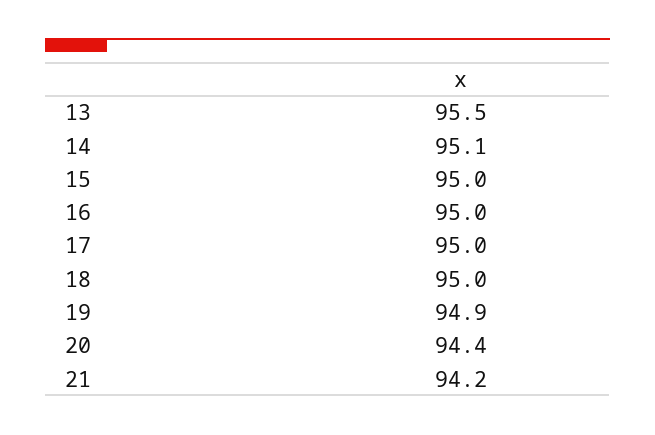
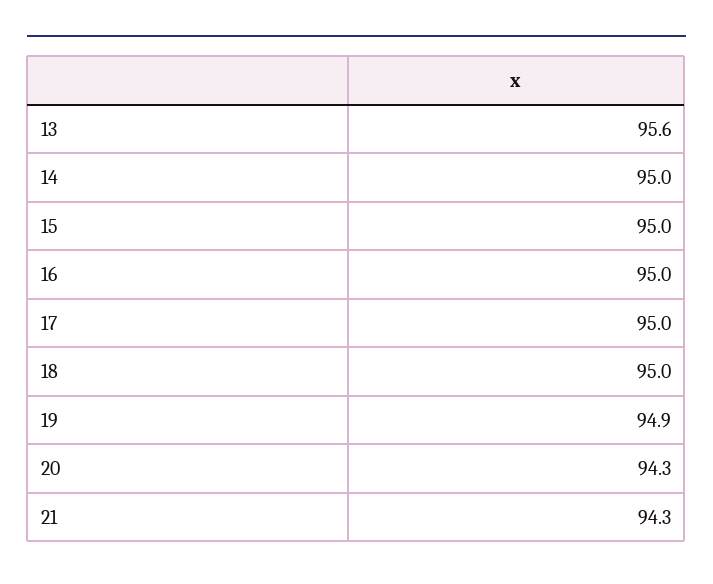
  {
-   "13": 95.5,
+   "13": 95.6,
-   "14": 95.1,
+   "14": 95,
    "15": 95,
    "16": 95,
    "17": 95,
    "18": 95,
    "19": 94.9,
-   "20": 94.4,
+   "20": 94.3,
-   "21": 94.2
+   "21": 94.3
  }

